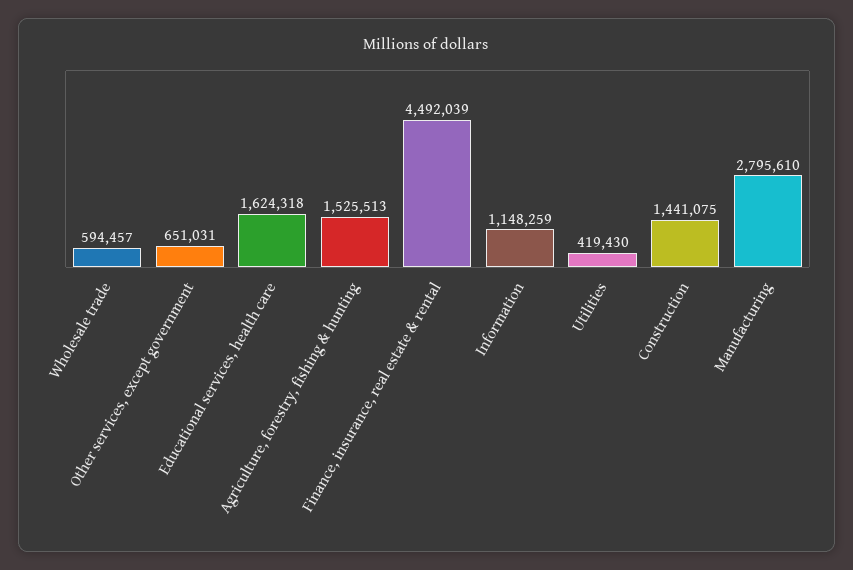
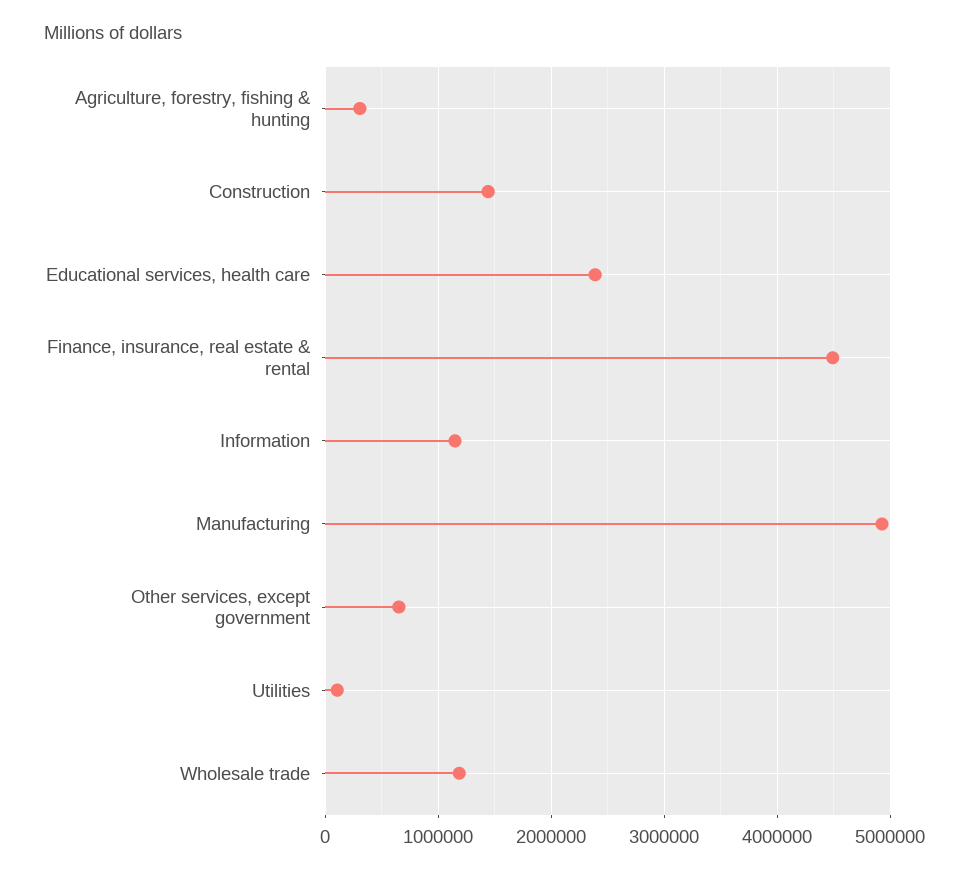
  {
-   "Wholesale trade": 594457,
+   "Wholesale trade": 1200000,
    "Other services, except government": 651031,
-   "Educational services, health care": 1624318,
+   "Educational services, health care": 2400000,
-   "Agriculture, forestry, fishing & hunting": 1525513,
+   "Agriculture, forestry, fishing & hunting": 300000,
    "Finance, insurance, real estate & rental": 4492039,
    "Information": 1148259,
-   "Utilities": 419430,
+   "Utilities": 100000,
    "Construction": 1441075,
-   "Manufacturing": 2795610
+   "Manufacturing": 4900000
  }

